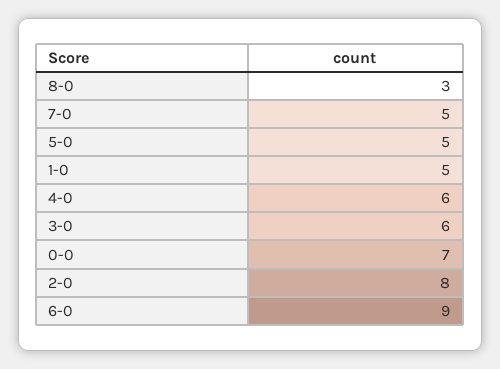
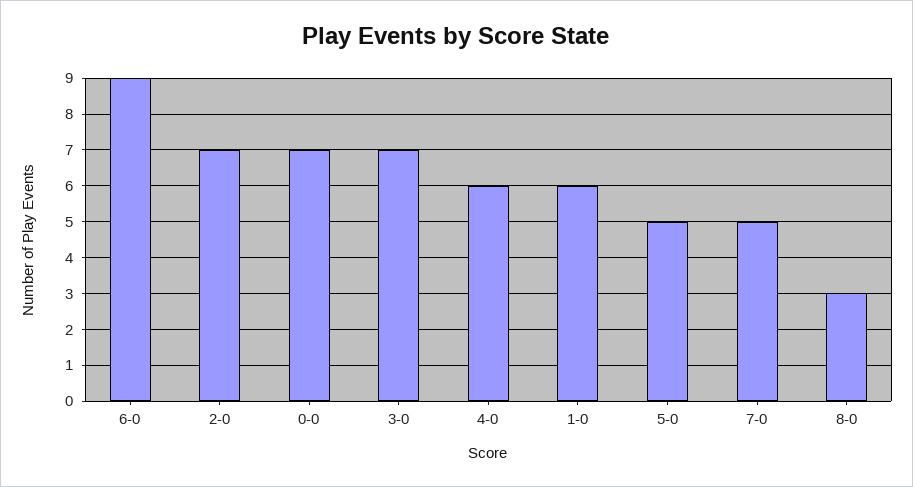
  {
    "8-0": 3,
    "7-0": 5,
    "5-0": 5,
-   "1-0": 5,
+   "1-0": 6,
    "4-0": 6,
-   "3-0": 6,
+   "3-0": 7,
    "0-0": 7,
-   "2-0": 8,
+   "2-0": 7,
    "6-0": 9
  }

